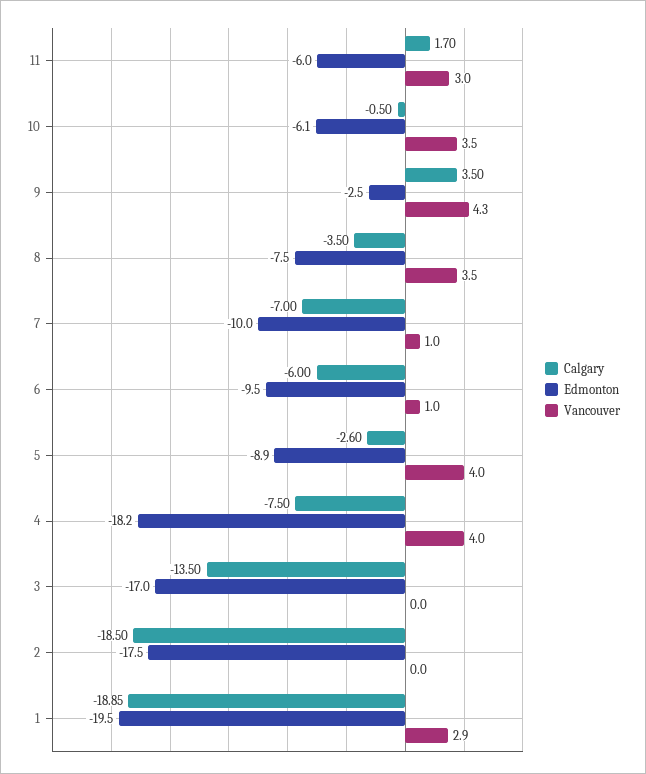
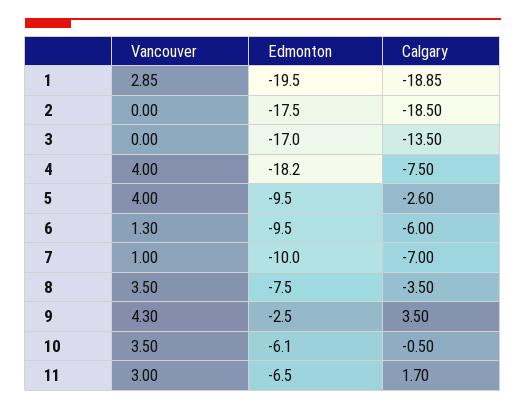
  {
    "Calgary": {
      "11": 1.7,
      "10": -0.5,
      "9": 3.5,
      "8": -3.5,
      "7": -7,
      "6": -6,
      "5": -2.6,
      "4": -7.5,
      "3": -13.5,
      "2": -18.5,
      "1": -18.85
    },
    "Edmonton": {
-     "11": -6,
+     "11": -6.5,
      "10": -6.1,
      "9": -2.5,
      "8": -7.5,
      "7": -10,
      "6": -9.5,
-     "5": -8.9,
+     "5": -9.5,
      "4": -18.2,
      "3": -17,
      "2": -17.5,
      "1": -19.5
    },
    "Vancouver": {
      "11": 3,
      "10": 3.5,
      "9": 4.3,
      "8": 3.5,
      "7": 1,
-     "6": 1,
+     "6": 1.3,
      "5": 4,
      "4": 4,
      "3": 0,
      "2": 0,
-     "1": 2.9
+     "1": 2.85
    }
  }

